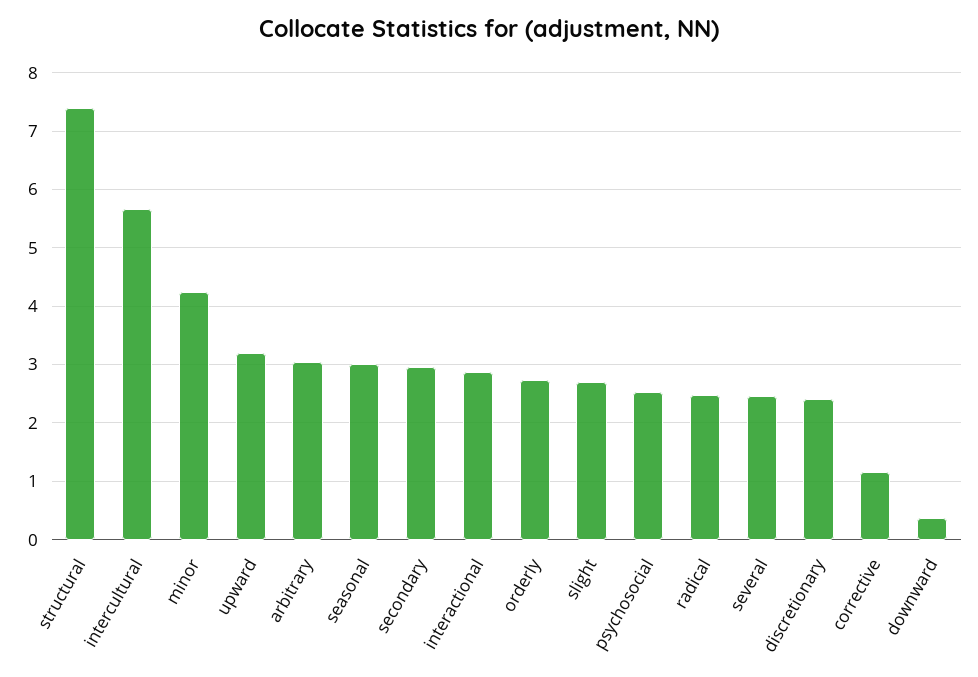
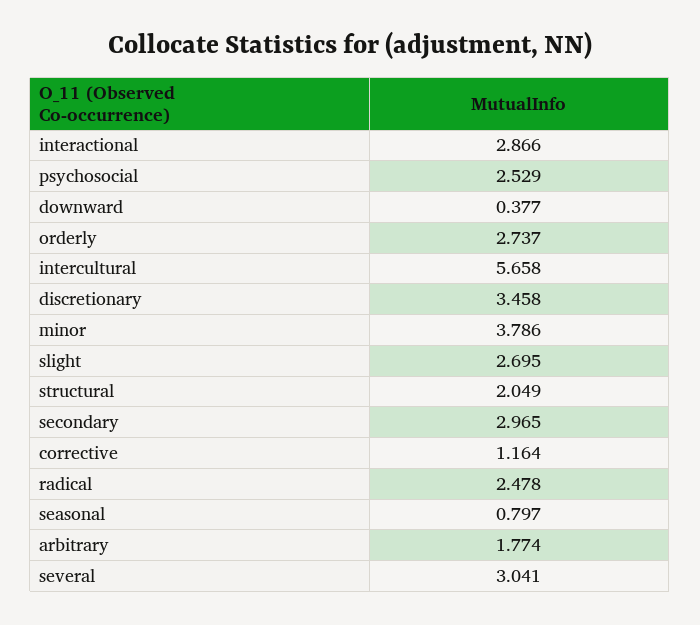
  {
-   "structural": 7.4,
+   "structural": 2.049,
    "intercultural": 5.658,
-   "minor": 4.2,
+   "minor": 3.786,
-   "upward": 3.2,
-   "arbitrary": 3,
+   "arbitrary": 1.774,
-   "seasonal": 3,
+   "seasonal": 0.797,
    "secondary": 2.965,
    "interactional": 2.866,
    "orderly": 2.737,
    "slight": 2.695,
    "psychosocial": 2.529,
    "radical": 2.478,
-   "several": 2.4,
+   "several": 3.041,
-   "discretionary": 2.4,
+   "discretionary": 3.458,
    "corrective": 1.164,
    "downward": 0.377
  }

